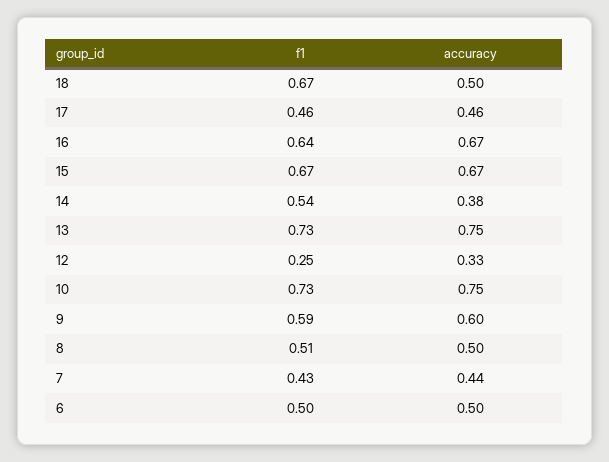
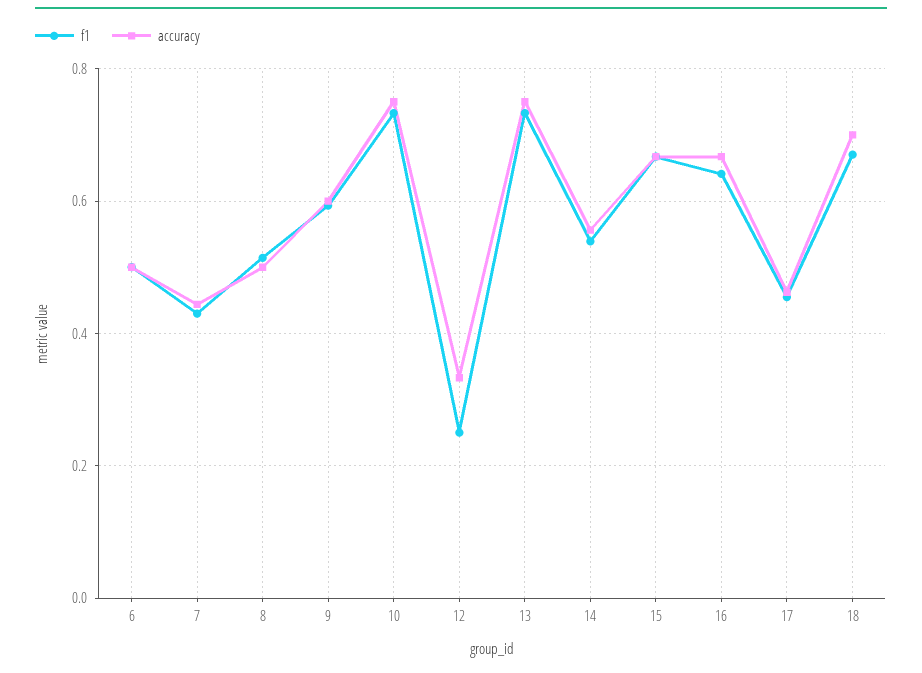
  {
    "f1": {
      "18": 0.67,
      "17": 0.46,
      "16": 0.64,
      "15": 0.67,
      "14": 0.54,
      "13": 0.73,
      "12": 0.25,
      "10": 0.73,
      "9": 0.59,
      "8": 0.51,
      "7": 0.43,
      "6": 0.5
    },
    "accuracy": {
-     "18": 0.5,
+     "18": 0.7,
      "17": 0.46,
      "16": 0.67,
      "15": 0.67,
-     "14": 0.38,
+     "14": 0.56,
      "13": 0.75,
      "12": 0.33,
      "10": 0.75,
      "9": 0.6,
      "8": 0.5,
      "7": 0.44,
      "6": 0.5
    }
  }

